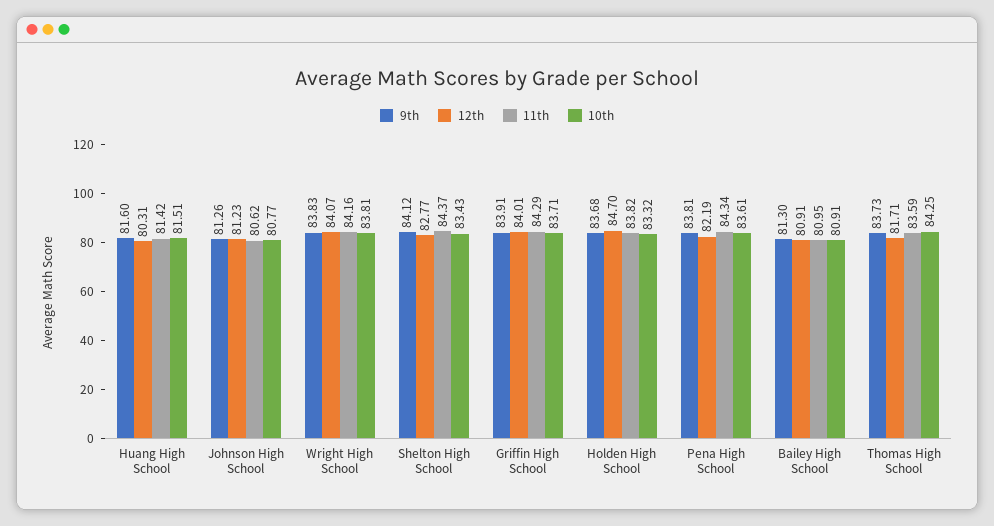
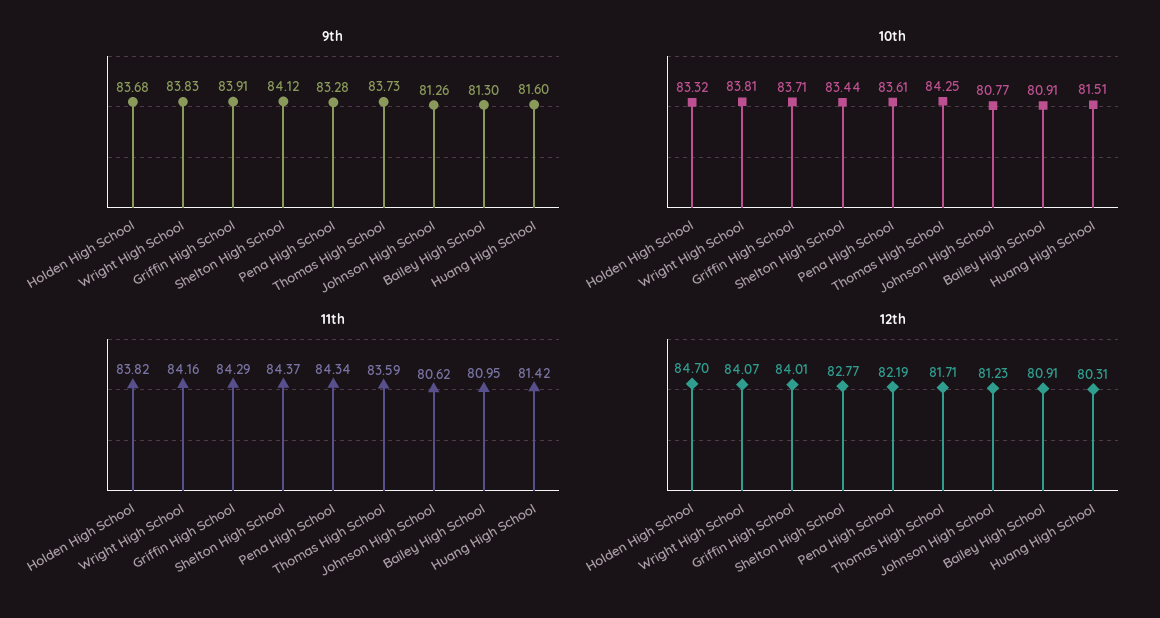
  {
    "9th": {
      "Huang High School": 81.6,
      "Johnson High School": 81.26,
      "Wright High School": 83.83,
      "Shelton High School": 84.12,
      "Griffin High School": 83.91,
      "Holden High School": 83.68,
-     "Pena High School": 83.81,
+     "Pena High School": 83.28,
      "Bailey High School": 81.3,
      "Thomas High School": 83.73
    },
    "12th": {
      "Huang High School": 80.31,
      "Johnson High School": 81.23,
      "Wright High School": 84.07,
      "Shelton High School": 82.77,
      "Griffin High School": 84.01,
      "Holden High School": 84.7,
      "Pena High School": 82.19,
      "Bailey High School": 80.91,
      "Thomas High School": 81.71
    },
    "11th": {
      "Huang High School": 81.42,
      "Johnson High School": 80.62,
      "Wright High School": 84.16,
      "Shelton High School": 84.37,
      "Griffin High School": 84.29,
      "Holden High School": 83.82,
      "Pena High School": 84.34,
      "Bailey High School": 80.95,
      "Thomas High School": 83.59
    },
    "10th": {
      "Huang High School": 81.51,
      "Johnson High School": 80.77,
      "Wright High School": 83.81,
-     "Shelton High School": 83.43,
+     "Shelton High School": 83.44,
      "Griffin High School": 83.71,
      "Holden High School": 83.32,
      "Pena High School": 83.61,
      "Bailey High School": 80.91,
      "Thomas High School": 84.25
    }
  }

